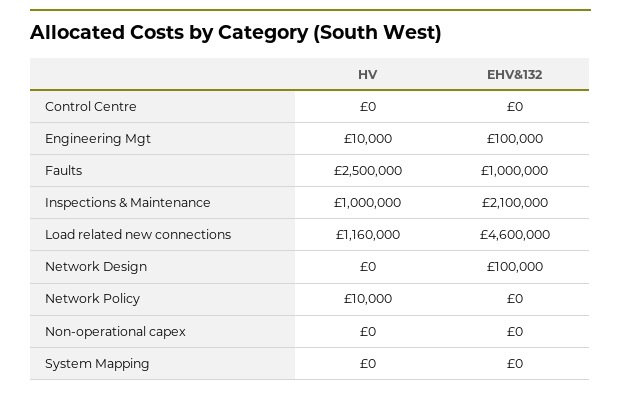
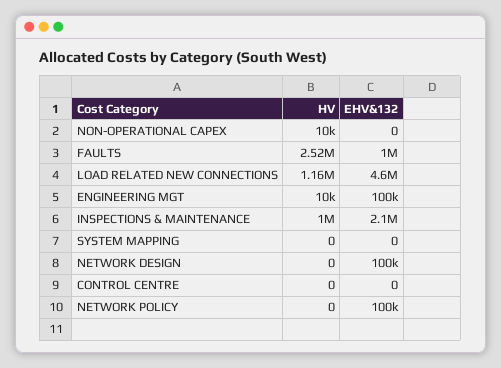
  {
    "HV": {
      "Control Centre": 0,
      "Engineering Mgt": 10000,
-     "Faults": 2500000,
+     "Faults": 2520000,
      "Inspections & Maintenance": 1000000,
      "Load related new connections": 1160000,
      "Network Design": 0,
-     "Network Policy": 10000,
+     "Network Policy": 0,
-     "Non-operational capex": 0,
+     "Non-operational capex": 10000,
      "System Mapping": 0
    },
    "EHV&132": {
      "Control Centre": 0,
      "Engineering Mgt": 100000,
      "Faults": 1000000,
      "Inspections & Maintenance": 2100000,
      "Load related new connections": 4600000,
      "Network Design": 100000,
-     "Network Policy": 0,
+     "Network Policy": 100000,
      "Non-operational capex": 0,
      "System Mapping": 0
    }
  }

